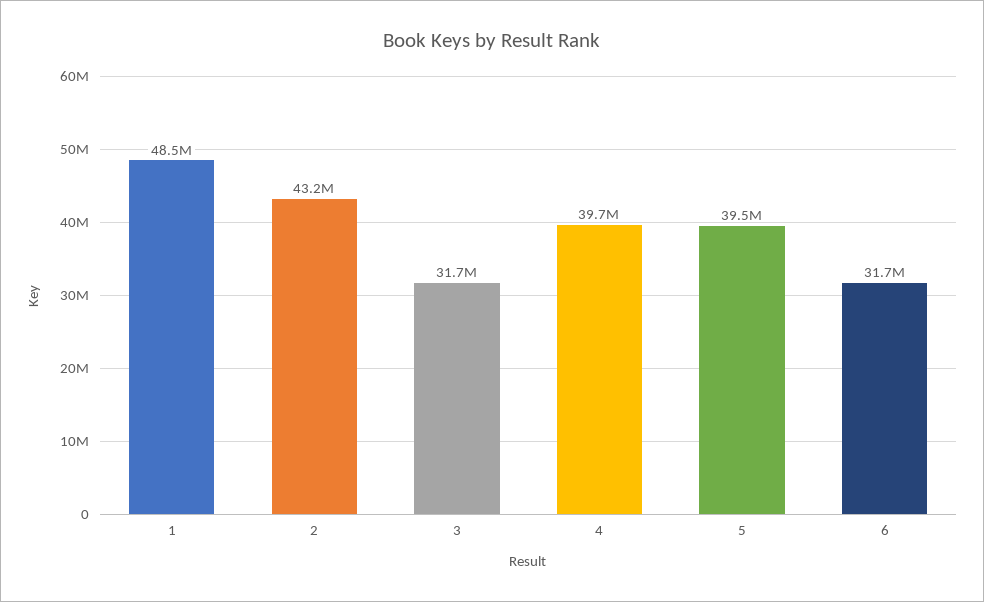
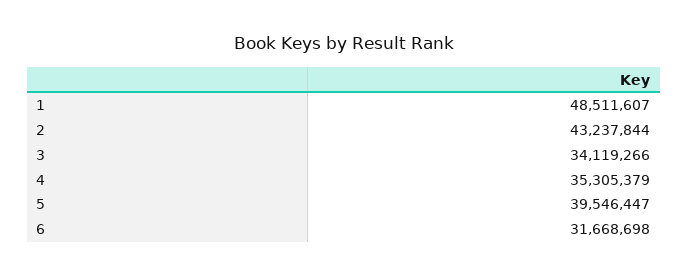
  {
    "1": 48511607,
    "2": 43237844,
-   "3": 31700000,
+   "3": 34119266,
-   "4": 39700000,
+   "4": 35305379,
    "5": 39546447,
    "6": 31668698
  }

